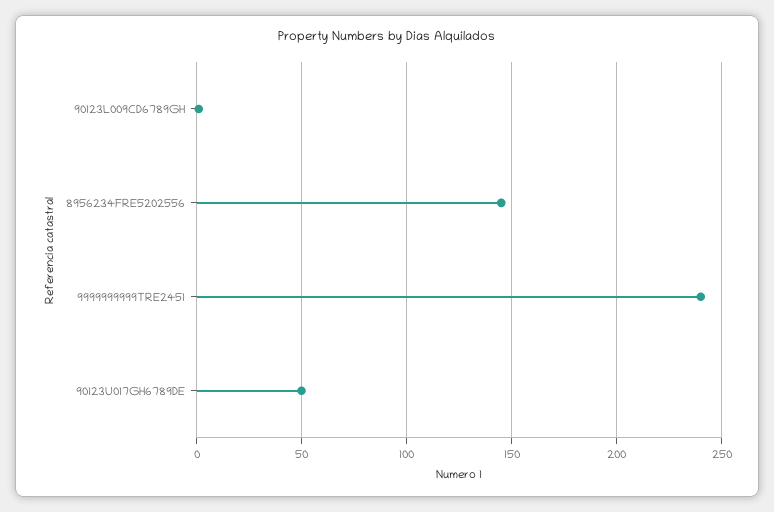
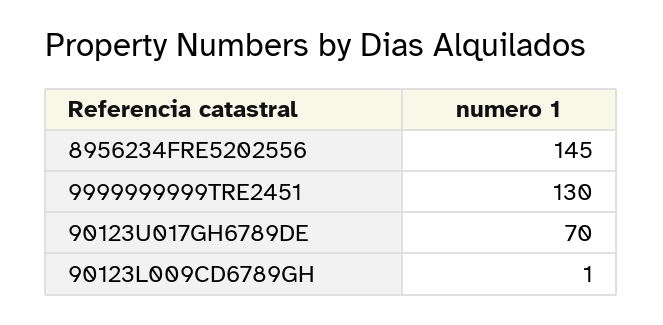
  {
    "90123L009CD6789GH": 1,
    "8956234FRE5202556": 145,
-   "9999999999TRE2451": 240,
+   "9999999999TRE2451": 130,
-   "90123U017GH6789DE": 50
+   "90123U017GH6789DE": 70
  }

